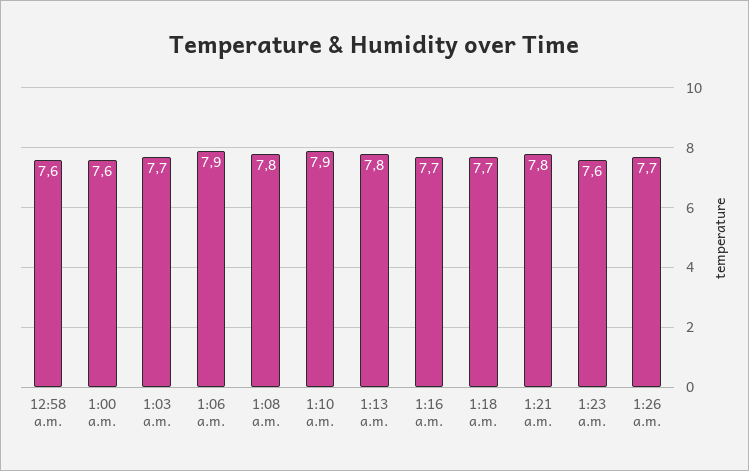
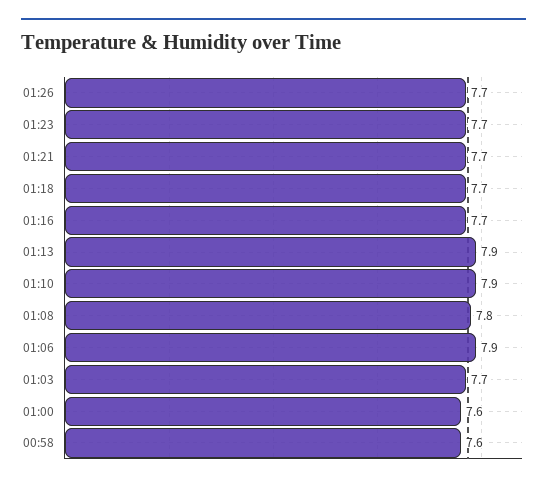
  {
    "12:58 a.m.": 7.6,
    "1:00 a.m.": 7.6,
    "1:03 a.m.": 7.7,
    "1:06 a.m.": 7.9,
    "1:08 a.m.": 7.8,
    "1:10 a.m.": 7.9,
-   "1:13 a.m.": 7.8,
+   "1:13 a.m.": 7.9,
    "1:16 a.m.": 7.7,
    "1:18 a.m.": 7.7,
-   "1:21 a.m.": 7.8,
+   "1:21 a.m.": 7.7,
-   "1:23 a.m.": 7.6,
+   "1:23 a.m.": 7.7,
    "1:26 a.m.": 7.7
  }

